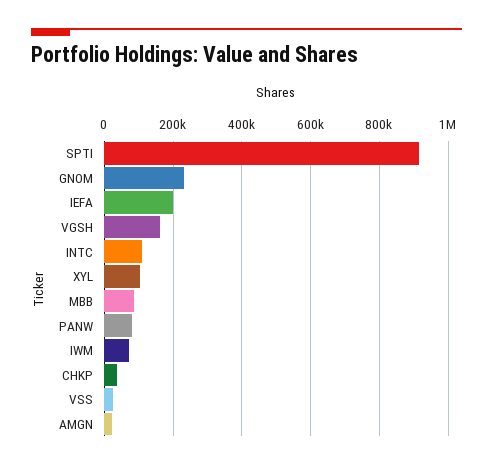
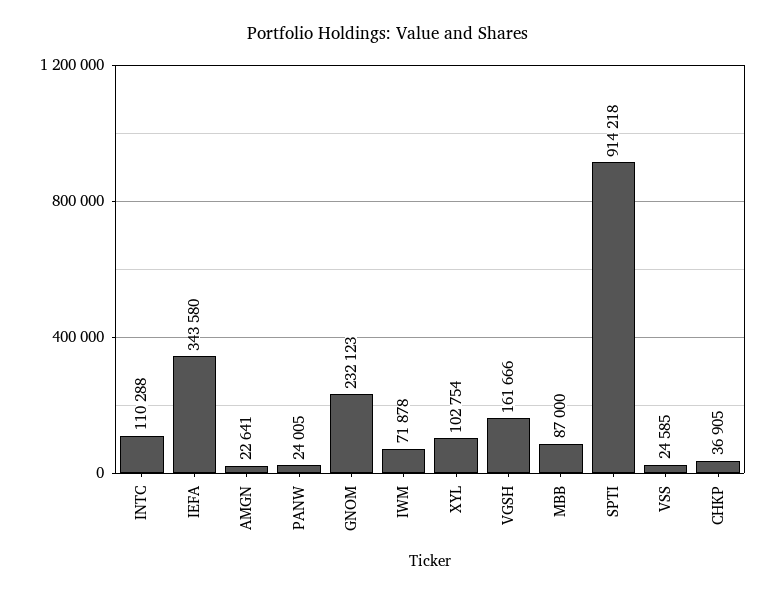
  {
    "SPTI": 914218,
    "GNOM": 232123,
-   "IEFA": 200000,
+   "IEFA": 343580,
    "VGSH": 161666,
    "INTC": 110288,
    "XYL": 102754,
    "MBB": 87000,
-   "PANW": 80000,
+   "PANW": 24005,
    "IWM": 71878,
    "CHKP": 36905,
    "VSS": 24585,
    "AMGN": 22641
  }

